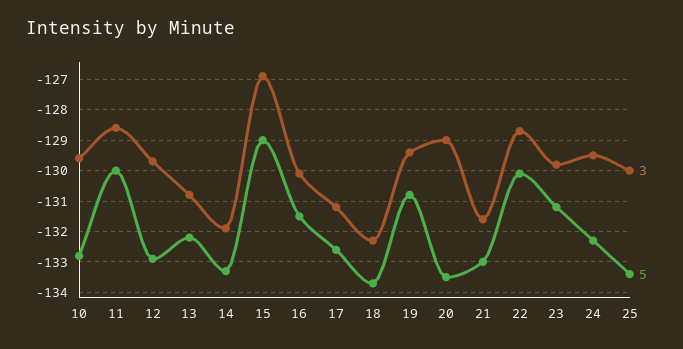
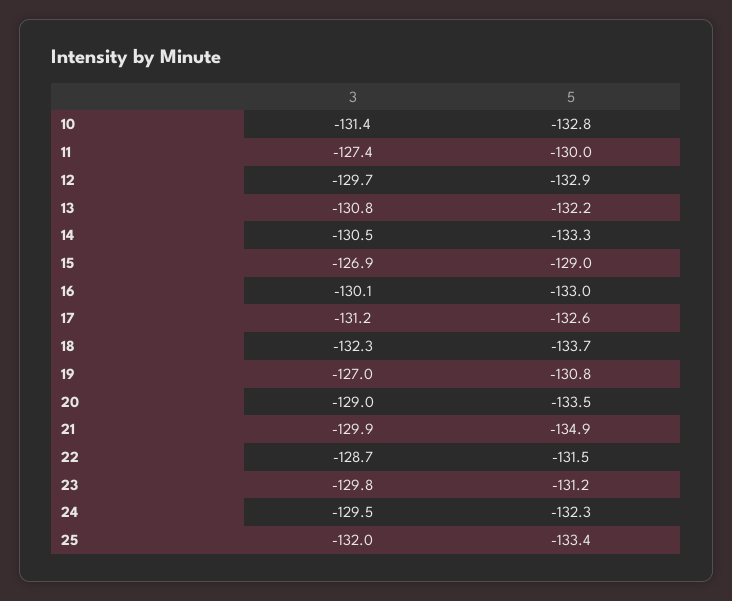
  {
    "3": {
-     "10": -129.5,
+     "10": -131.4,
-     "11": -128.5,
+     "11": -127.4,
      "12": -129.7,
      "13": -130.8,
-     "14": -132,
+     "14": -130.5,
      "15": -126.9,
      "16": -130.1,
      "17": -131.2,
      "18": -132.3,
-     "19": -129.5,
+     "19": -127,
      "20": -129,
-     "21": -131.5,
+     "21": -129.9,
      "22": -128.7,
      "23": -129.8,
      "24": -129.5,
-     "25": -130
+     "25": -132
    },
    "5": {
      "10": -132.8,
      "11": -130,
      "12": -132.9,
      "13": -132.2,
      "14": -133.3,
      "15": -129,
-     "16": -131.5,
+     "16": -133,
      "17": -132.6,
      "18": -133.7,
      "19": -130.8,
      "20": -133.5,
-     "21": -133,
+     "21": -134.9,
-     "22": -130,
+     "22": -131.5,
      "23": -131.2,
      "24": -132.3,
      "25": -133.4
    }
  }

